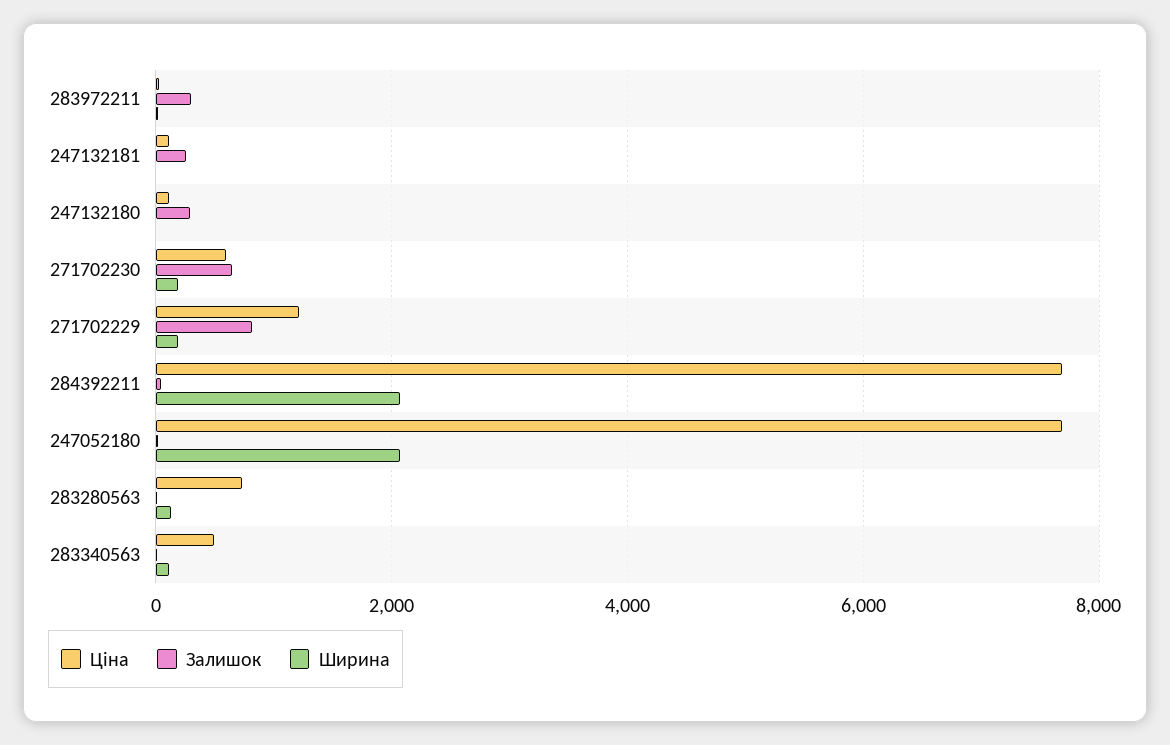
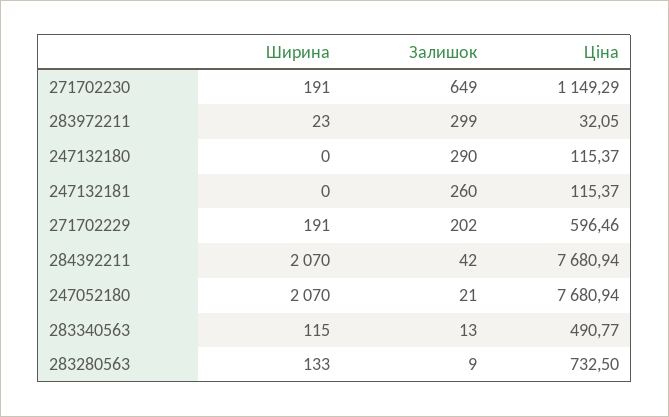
  {
    "Ціна": {
      "283972211": 32.05,
      "247132181": 115.37,
      "247132180": 115.37,
-     "271702230": 600,
+     "271702230": 1149.29,
-     "271702229": 1200,
+     "271702229": 596.46,
      "284392211": 7680.94,
      "247052180": 7680.94,
      "283280563": 732.5,
      "283340563": 490.77
    },
    "Залишок": {
      "283972211": 299,
      "247132181": 260,
      "247132180": 290,
      "271702230": 649,
-     "271702229": 800,
+     "271702229": 202,
      "284392211": 42,
      "247052180": 21,
      "283280563": 9,
      "283340563": 13
    },
    "Ширина": {
      "283972211": 23,
      "247132181": 0,
      "247132180": 0,
      "271702230": 191,
      "271702229": 191,
      "284392211": 2070,
      "247052180": 2070,
      "283280563": 133,
      "283340563": 115
    }
  }

